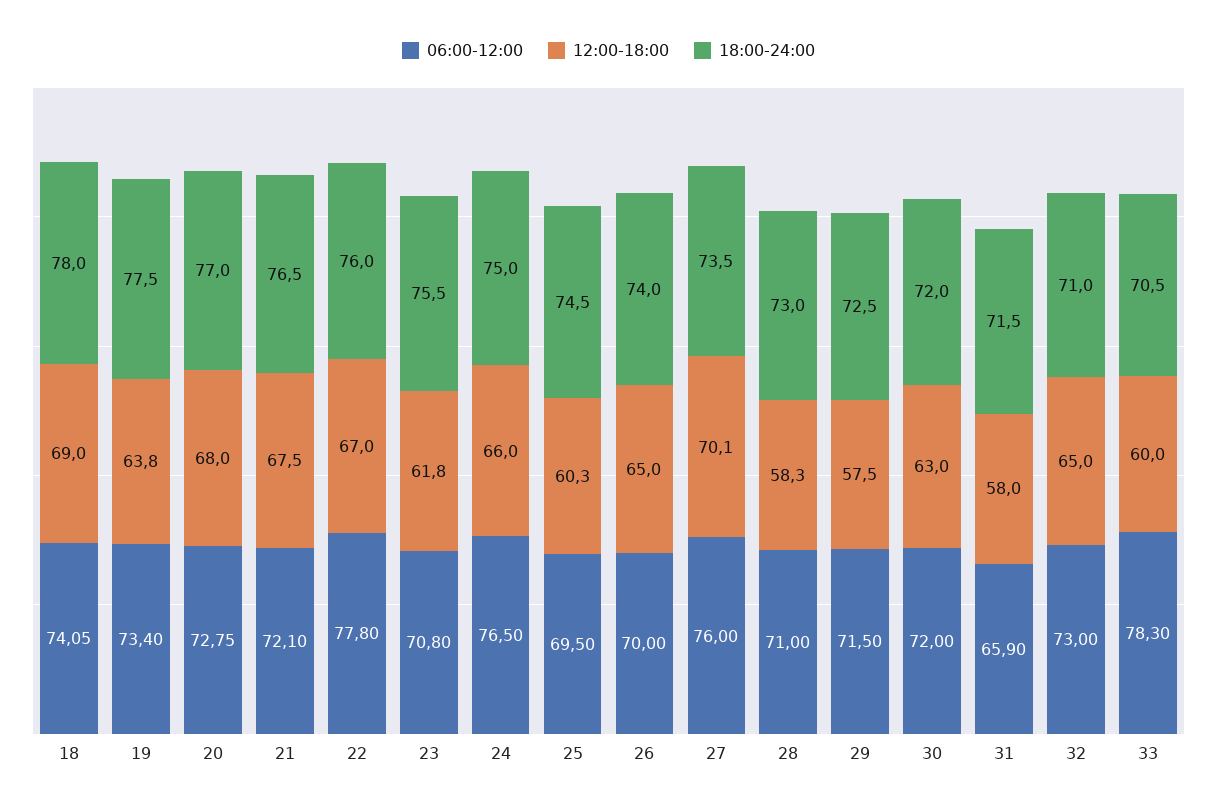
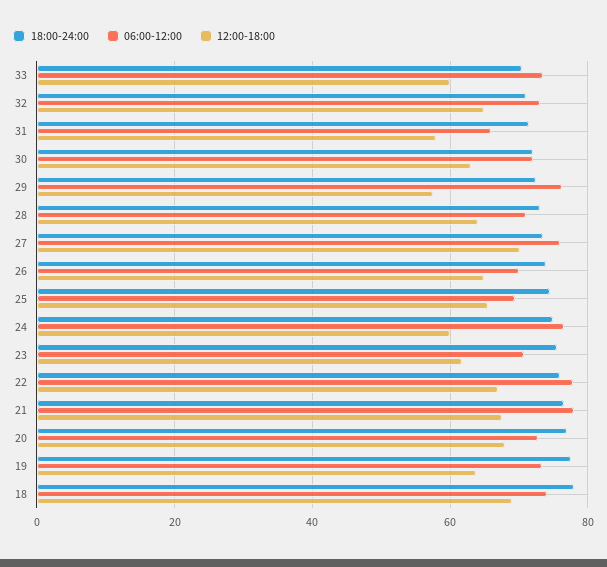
  {
    "06:00-12:00": {
      "18": 74.05,
      "19": 73.4,
      "20": 72.75,
-     "21": 72.1,
+     "21": 78,
      "22": 77.8,
      "23": 70.8,
      "24": 76.5,
      "25": 69.5,
      "26": 70,
      "27": 76,
      "28": 71,
-     "29": 71.5,
+     "29": 76,
      "30": 72,
      "31": 65.9,
      "32": 73,
-     "33": 78.3
+     "33": 74
    },
    "12:00-18:00": {
      "18": 69,
      "19": 63.8,
      "20": 68,
      "21": 67.5,
      "22": 67,
      "23": 61.8,
-     "24": 66,
+     "24": 60,
-     "25": 60.3,
+     "25": 66,
      "26": 65,
      "27": 70.1,
-     "28": 58.3,
+     "28": 64,
      "29": 57.5,
      "30": 63,
      "31": 58,
      "32": 65,
      "33": 60
    },
    "18:00-24:00": {
      "18": 78,
      "19": 77.5,
      "20": 77,
      "21": 76.5,
      "22": 76,
      "23": 75.5,
      "24": 75,
      "25": 74.5,
      "26": 74,
      "27": 73.5,
      "28": 73,
      "29": 72.5,
      "30": 72,
      "31": 71.5,
      "32": 71,
      "33": 70.5
    }
  }

